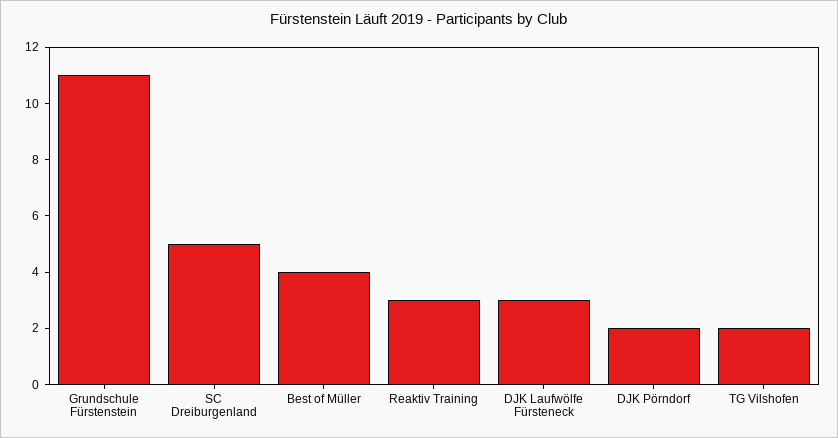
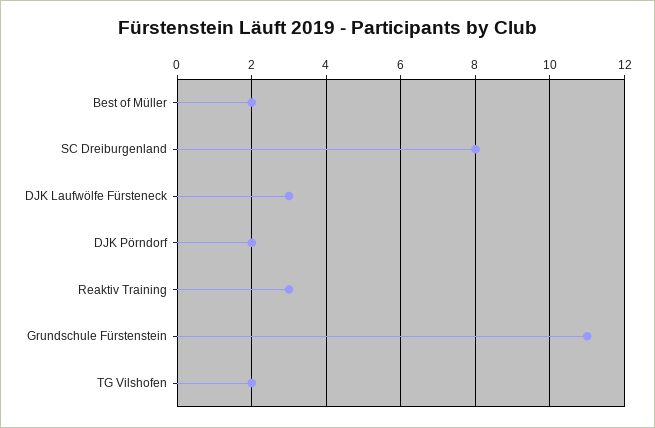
  {
    "Grundschule Fürstenstein": 11,
-   "SC Dreiburgenland": 5,
+   "SC Dreiburgenland": 8,
-   "Best of Müller": 4,
+   "Best of Müller": 2,
    "Reaktiv Training": 3,
    "DJK Laufwölfe Fürsteneck": 3,
    "DJK Pörndorf": 2,
    "TG Vilshofen": 2
  }

